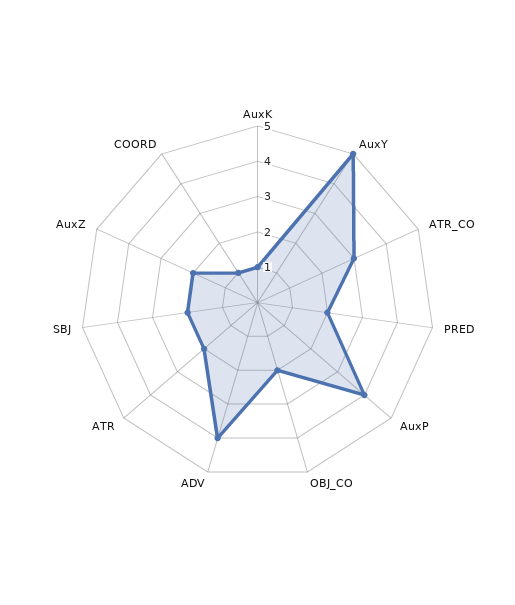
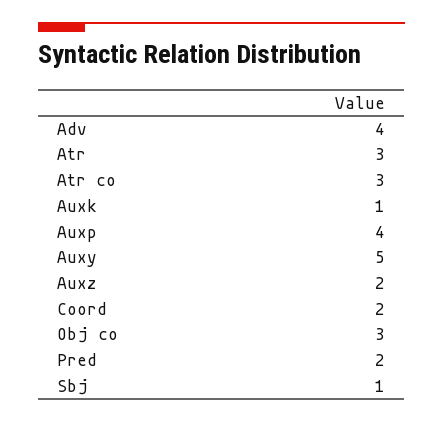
  {
    "AuxK": 1,
    "AuxY": 5,
    "ATR_CO": 3,
    "PRED": 2,
    "AuxP": 4,
-   "OBJ_CO": 2,
+   "OBJ_CO": 3,
    "ADV": 4,
-   "ATR": 2,
+   "ATR": 3,
-   "SBJ": 2,
+   "SBJ": 1,
    "AuxZ": 2,
-   "COORD": 1
+   "COORD": 2
  }

